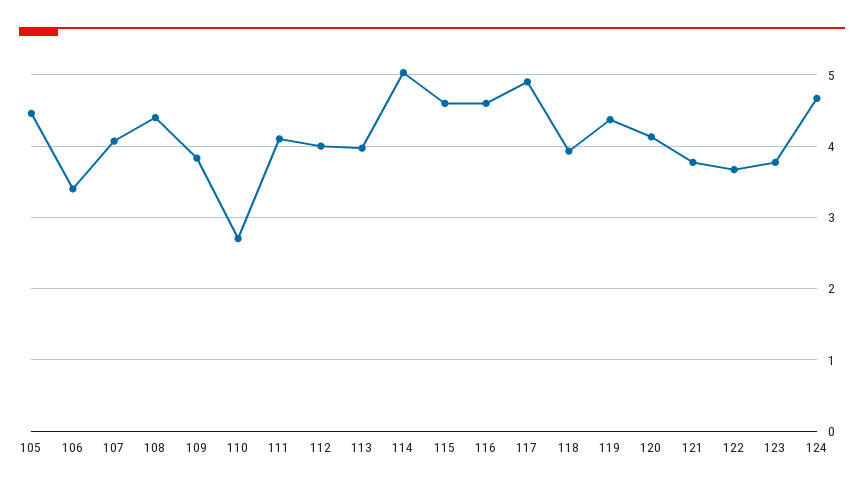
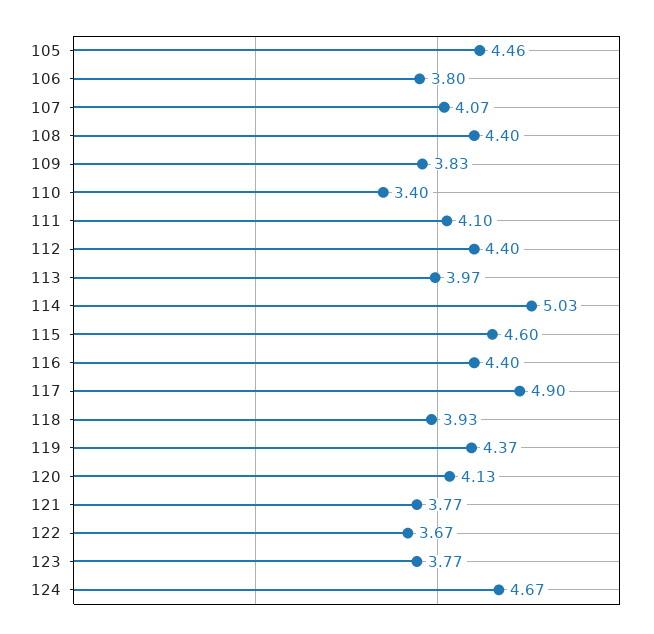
  {
    "105": 4.46,
-   "106": 3.4,
+   "106": 3.8,
    "107": 4.07,
    "108": 4.4,
    "109": 3.83,
-   "110": 2.7,
+   "110": 3.4,
    "111": 4.1,
-   "112": 4,
+   "112": 4.4,
    "113": 3.97,
    "114": 5.03,
    "115": 4.6,
-   "116": 4.6,
+   "116": 4.4,
    "117": 4.9,
    "118": 3.93,
    "119": 4.37,
    "120": 4.13,
    "121": 3.77,
    "122": 3.67,
    "123": 3.77,
    "124": 4.67
  }

